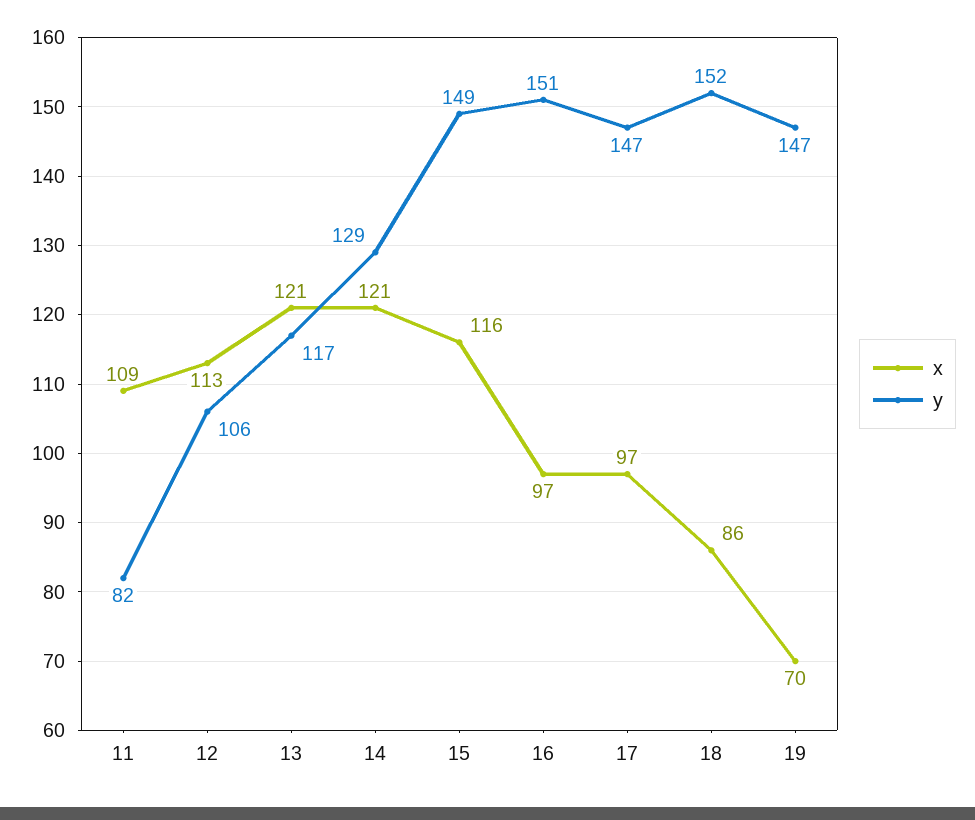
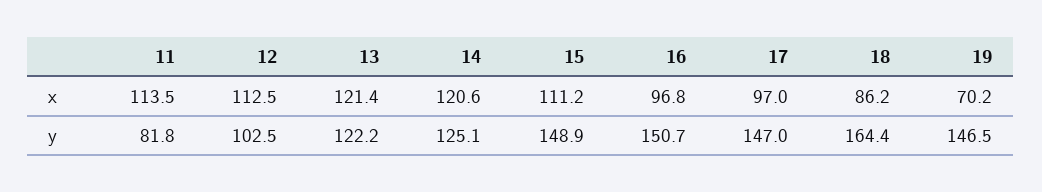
  {
    "x": {
-     "11": 109,
+     "11": 113.5,
      "12": 112.5,
      "13": 121.4,
      "14": 120.6,
-     "15": 116,
+     "15": 111.2,
      "16": 96.8,
      "17": 97,
      "18": 86.2,
      "19": 70.2
    },
    "y": {
      "11": 81.8,
-     "12": 106,
+     "12": 102.5,
-     "13": 117,
+     "13": 122.2,
-     "14": 129,
+     "14": 125.1,
      "15": 148.9,
      "16": 150.7,
      "17": 147,
-     "18": 152,
+     "18": 164.4,
      "19": 146.5
    }
  }

